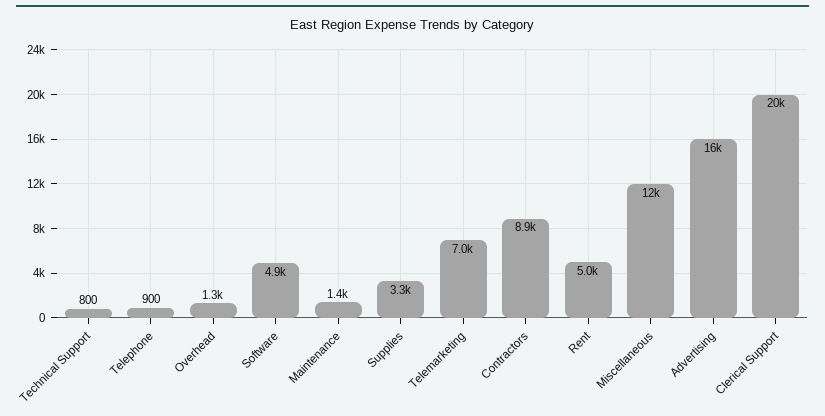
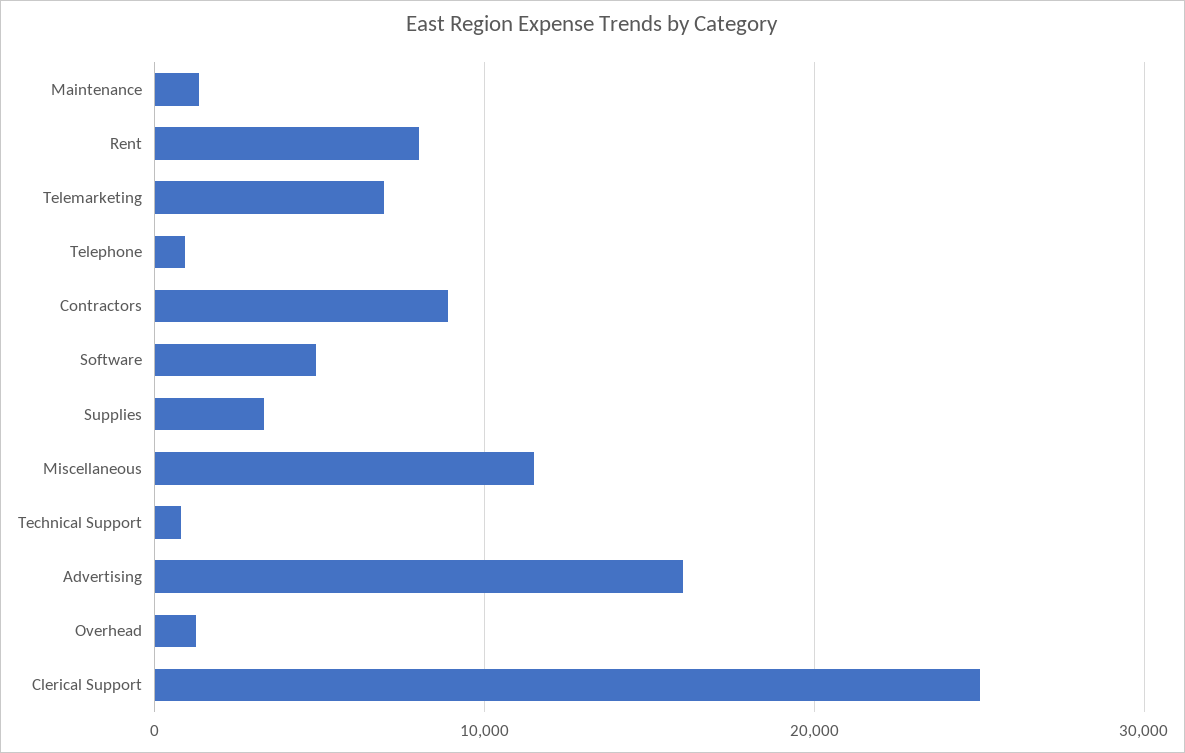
  {
    "Technical Support": 800,
    "Telephone": 900,
    "Overhead": 1300,
    "Software": 4900,
    "Maintenance": 1400,
    "Supplies": 3300,
    "Telemarketing": 7000,
    "Contractors": 8900,
-   "Rent": 5000,
+   "Rent": 8000,
    "Miscellaneous": 12000,
    "Advertising": 16000,
-   "Clerical Support": 20000
+   "Clerical Support": 25000
  }

